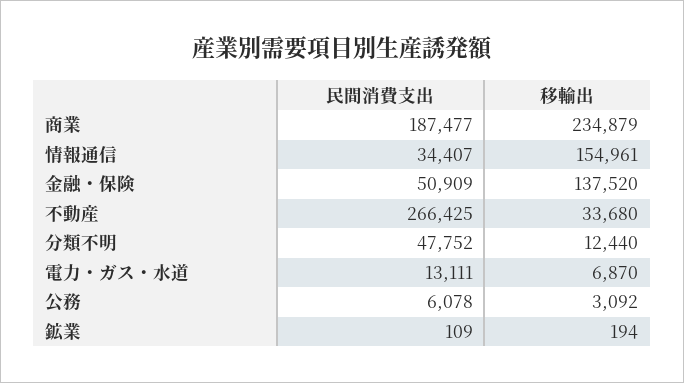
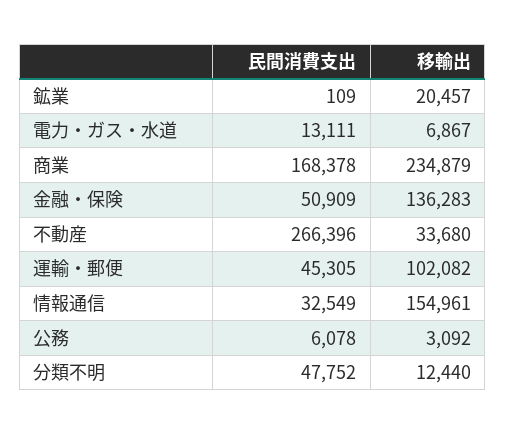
  {
    "民間消費支出": {
-     "商業": 187477,
+     "商業": 168378,
-     "情報通信": 34407,
+     "情報通信": 32549,
      "金融・保険": 50909,
-     "不動産": 266425,
+     "不動産": 266396,
      "分類不明": 47752,
      "電力・ガス・水道": 13111,
      "公務": 6078,
-     "鉱業": 109
+     "鉱業": 109,
+     "運輸・郵便": 45305
    },
    "移輸出": {
      "商業": 234879,
      "情報通信": 154961,
-     "金融・保険": 137520,
+     "金融・保険": 136283,
      "不動産": 33680,
      "分類不明": 12440,
-     "電力・ガス・水道": 6870,
+     "電力・ガス・水道": 6867,
      "公務": 3092,
-     "鉱業": 194
+     "鉱業": 20457,
+     "運輸・郵便": 102082
    }
  }

